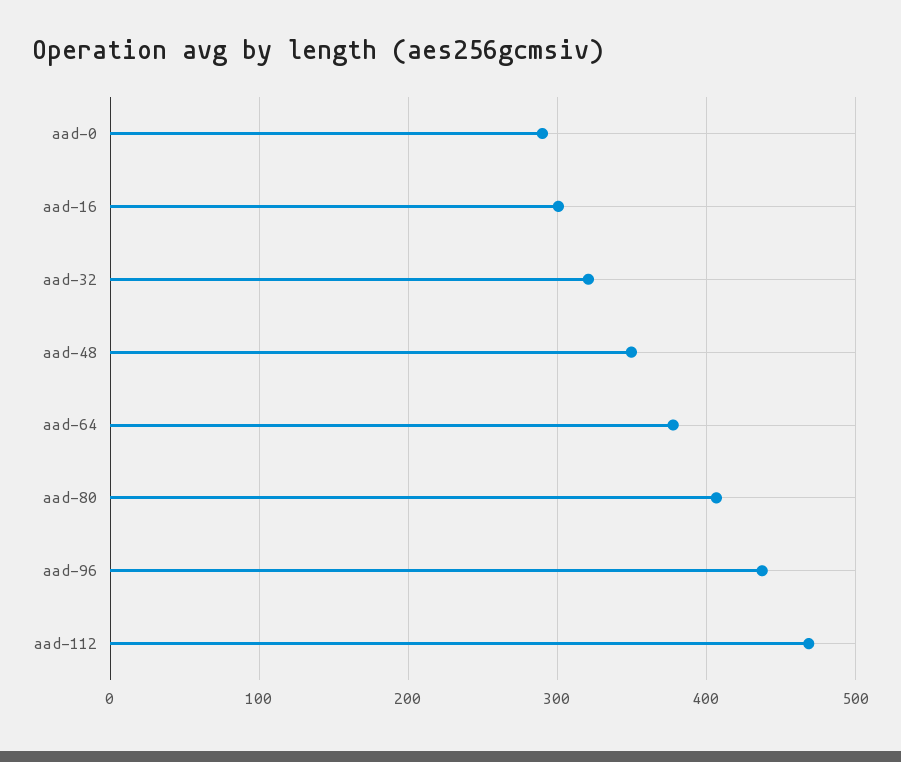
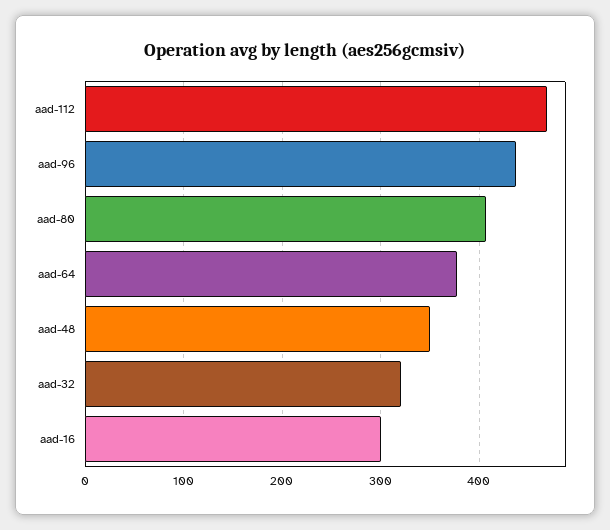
  {
-   "aad-0": 290,
    "aad-16": 300,
    "aad-32": 320,
    "aad-48": 350,
    "aad-64": 380,
    "aad-80": 410,
    "aad-96": 440,
    "aad-112": 470
  }

